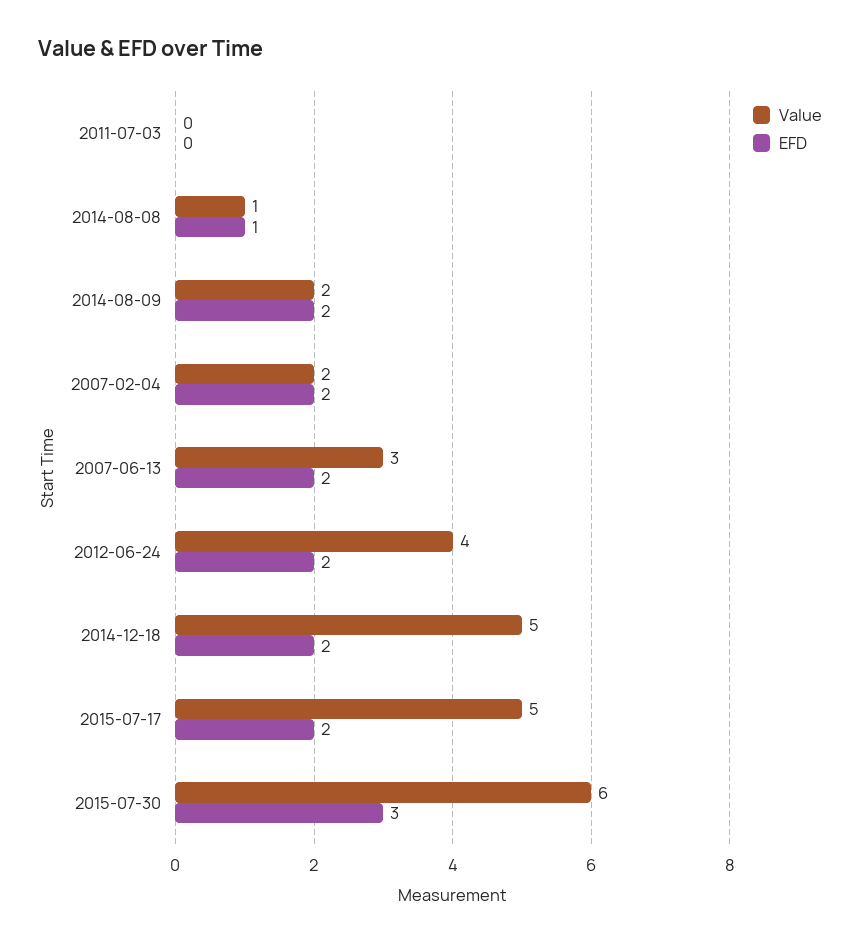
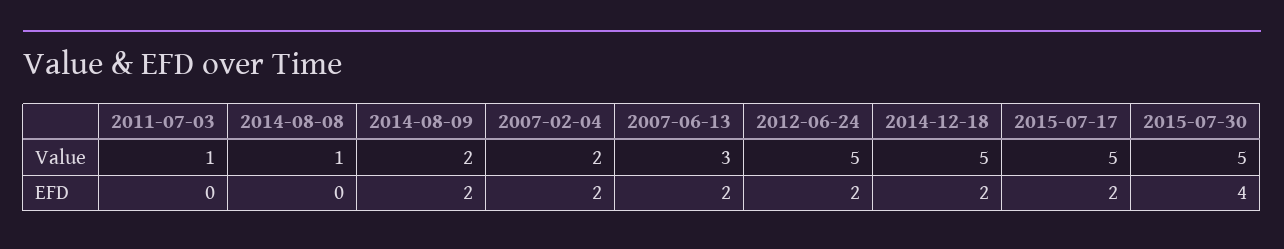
  {
    "Value": {
-     "2011-07-03": 0,
+     "2011-07-03": 1,
      "2014-08-08": 1,
      "2014-08-09": 2,
      "2007-02-04": 2,
      "2007-06-13": 3,
-     "2012-06-24": 4,
+     "2012-06-24": 5,
      "2014-12-18": 5,
      "2015-07-17": 5,
-     "2015-07-30": 6
+     "2015-07-30": 5
    },
    "EFD": {
      "2011-07-03": 0,
-     "2014-08-08": 1,
+     "2014-08-08": 0,
      "2014-08-09": 2,
      "2007-02-04": 2,
      "2007-06-13": 2,
      "2012-06-24": 2,
      "2014-12-18": 2,
      "2015-07-17": 2,
-     "2015-07-30": 3
+     "2015-07-30": 4
    }
  }

